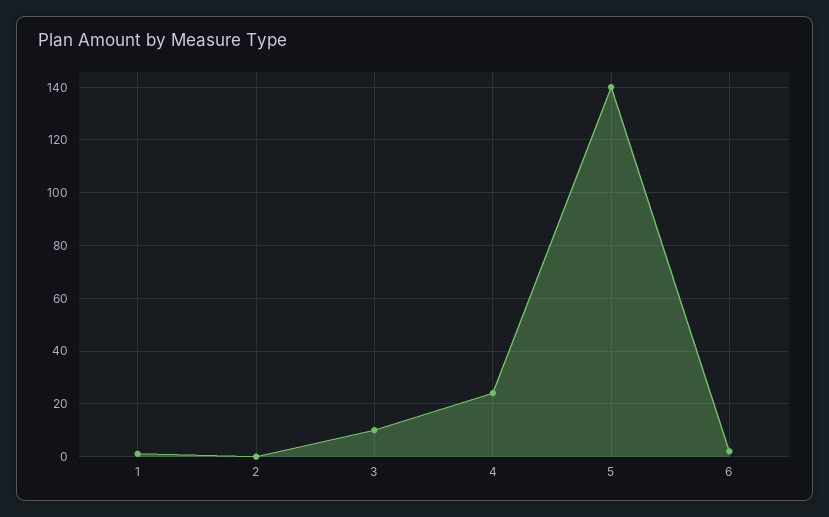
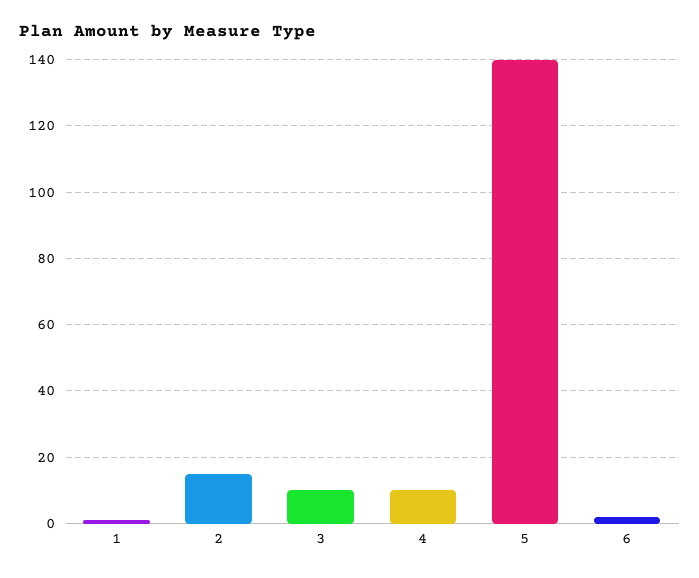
  {
    "1": 0,
-   "2": 0,
+   "2": 15,
    "3": 10,
-   "4": 25,
+   "4": 10,
    "5": 140,
    "6": 0
  }

